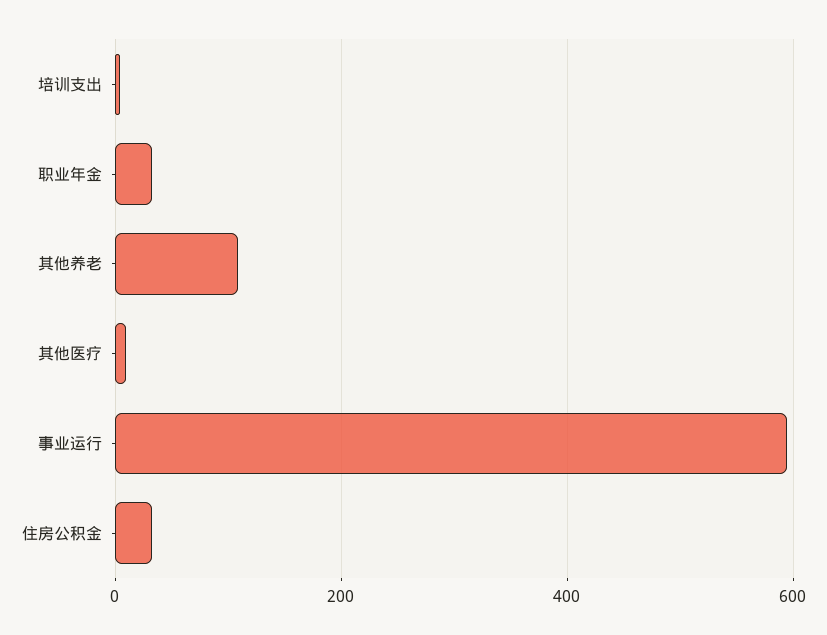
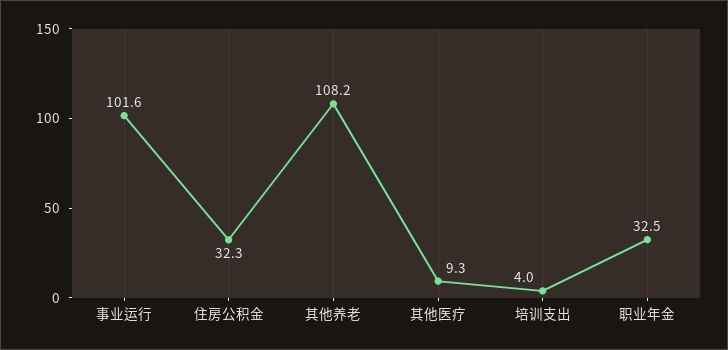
  {
    "培训支出": 4,
    "职业年金": 32.5,
    "其他养老": 108.2,
    "其他医疗": 9.3,
-   "事业运行": 600,
+   "事业运行": 101.6,
    "住房公积金": 32.3
  }

